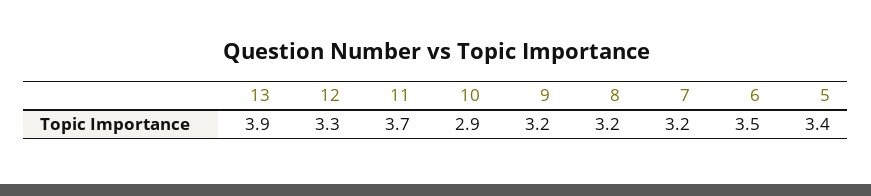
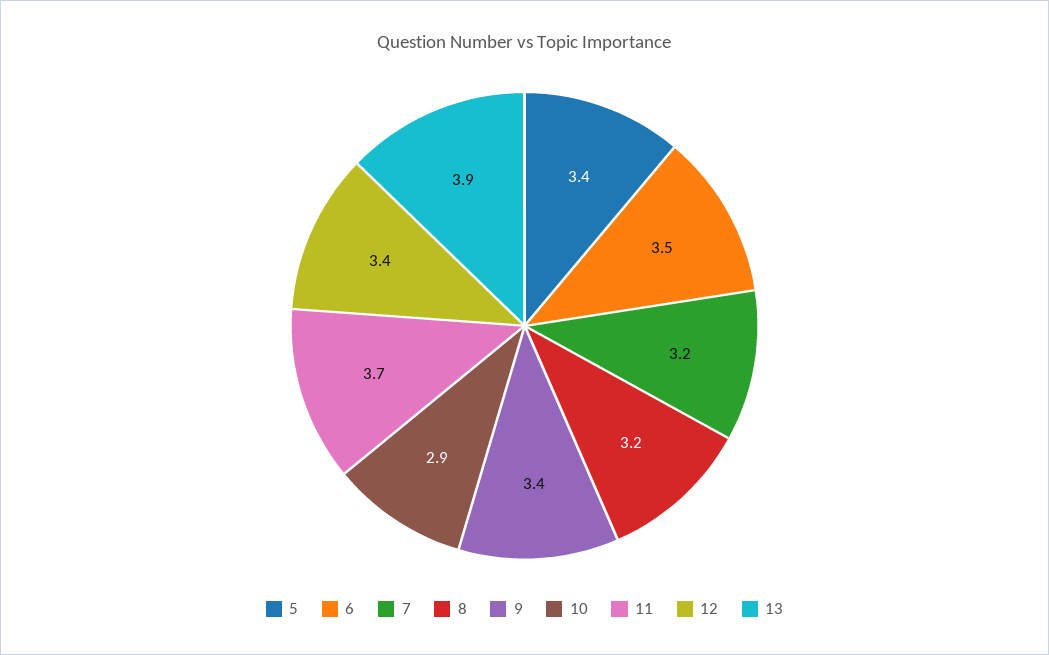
  {
    "13": 3.9,
-   "12": 3.3,
+   "12": 3.4,
    "11": 3.7,
    "10": 2.9,
-   "9": 3.2,
+   "9": 3.4,
    "8": 3.2,
    "7": 3.2,
    "6": 3.5,
    "5": 3.4
  }

